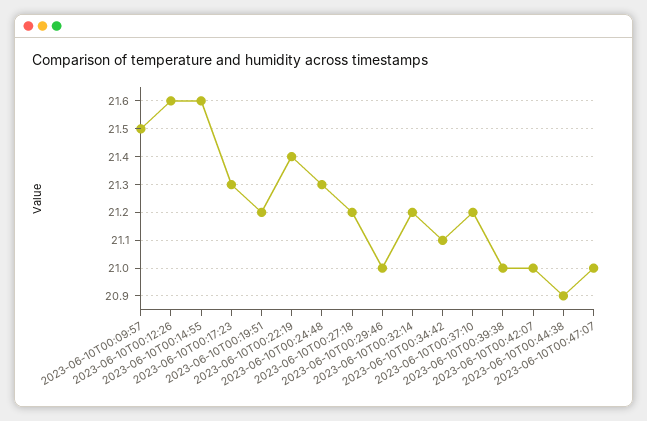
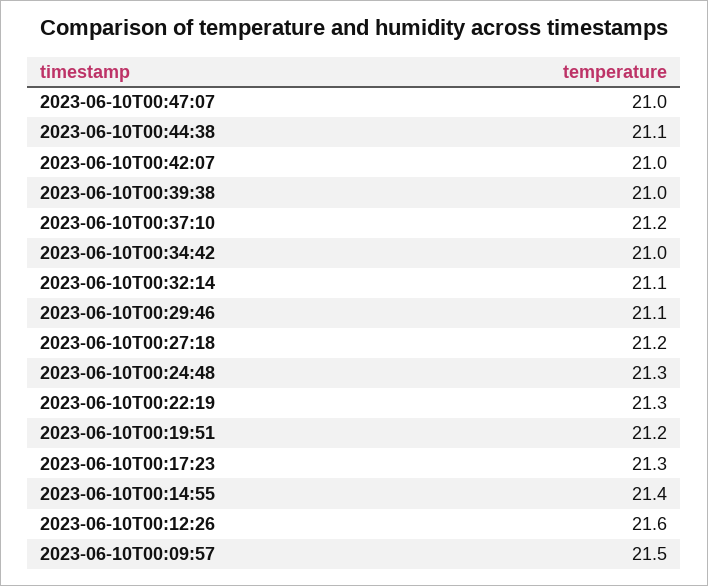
  {
    "2023-06-10T00:09:57": 21.5,
    "2023-06-10T00:12:26": 21.6,
-   "2023-06-10T00:14:55": 21.6,
+   "2023-06-10T00:14:55": 21.4,
    "2023-06-10T00:17:23": 21.3,
    "2023-06-10T00:19:51": 21.2,
-   "2023-06-10T00:22:19": 21.4,
+   "2023-06-10T00:22:19": 21.3,
    "2023-06-10T00:24:48": 21.3,
    "2023-06-10T00:27:18": 21.2,
-   "2023-06-10T00:29:46": 21,
+   "2023-06-10T00:29:46": 21.1,
-   "2023-06-10T00:32:14": 21.2,
+   "2023-06-10T00:32:14": 21.1,
-   "2023-06-10T00:34:42": 21.1,
+   "2023-06-10T00:34:42": 21,
    "2023-06-10T00:37:10": 21.2,
    "2023-06-10T00:39:38": 21,
    "2023-06-10T00:42:07": 21,
-   "2023-06-10T00:44:38": 20.9,
+   "2023-06-10T00:44:38": 21.1,
    "2023-06-10T00:47:07": 21
  }

